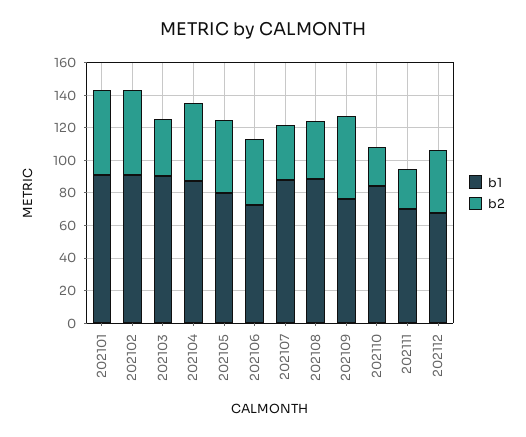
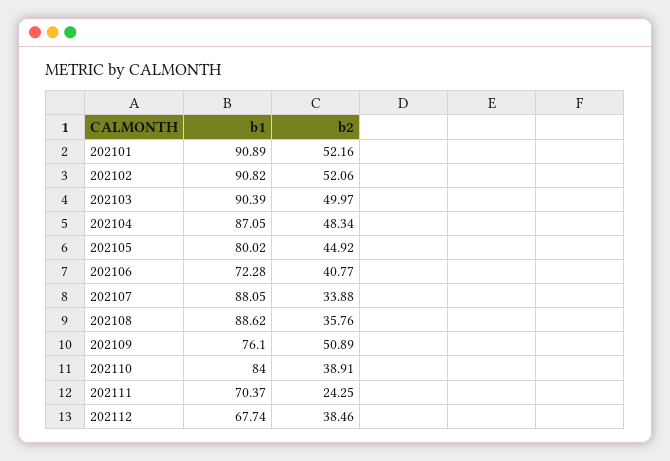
  {
    "b1": {
      "202101": 90.89,
      "202102": 90.82,
      "202103": 90.39,
      "202104": 87.05,
      "202105": 80.02,
      "202106": 72.28,
      "202107": 88.05,
      "202108": 88.62,
      "202109": 76.1,
      "202110": 84,
      "202111": 70.37,
      "202112": 67.74
    },
    "b2": {
      "202101": 52.16,
      "202102": 52.06,
-     "202103": 35,
+     "202103": 49.97,
      "202104": 48.34,
      "202105": 44.92,
      "202106": 40.77,
      "202107": 33.88,
      "202108": 35.76,
      "202109": 50.89,
-     "202110": 25,
+     "202110": 38.91,
      "202111": 24.25,
      "202112": 38.46
    }
  }

